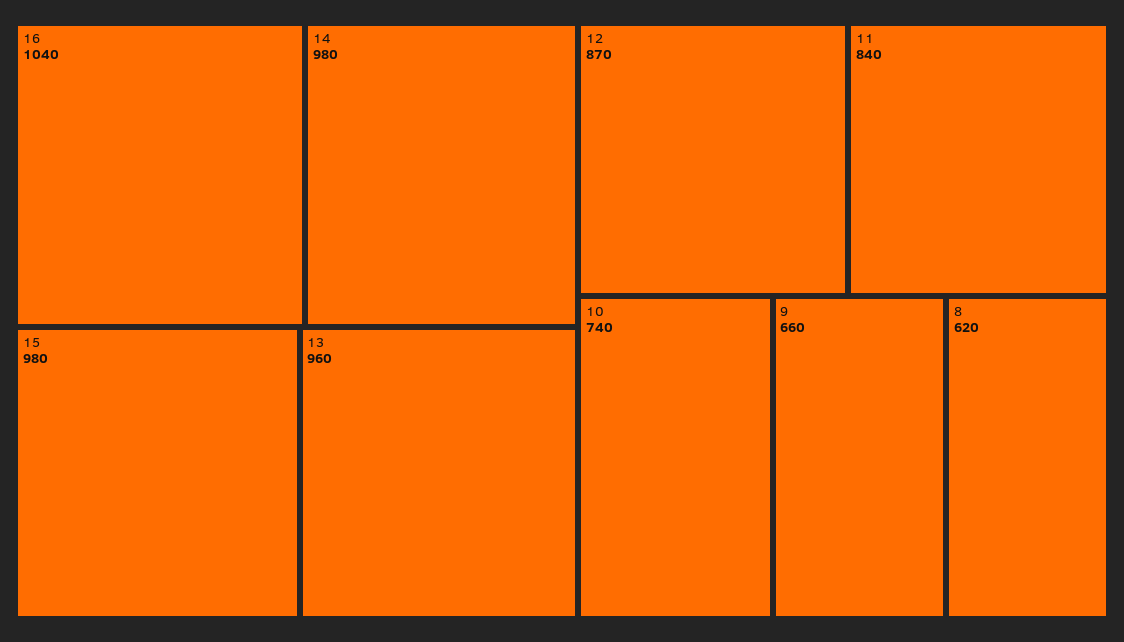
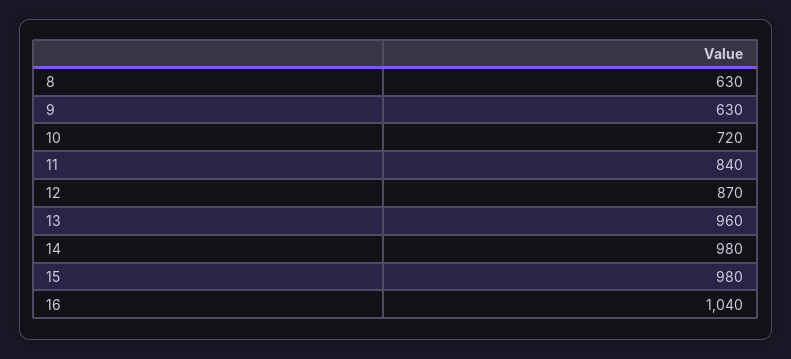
  {
    "16": 1040,
    "14": 980,
    "15": 980,
    "13": 960,
    "12": 870,
    "11": 840,
-   "10": 740,
+   "10": 720,
-   "9": 660,
+   "9": 630,
-   "8": 620
+   "8": 630
  }

